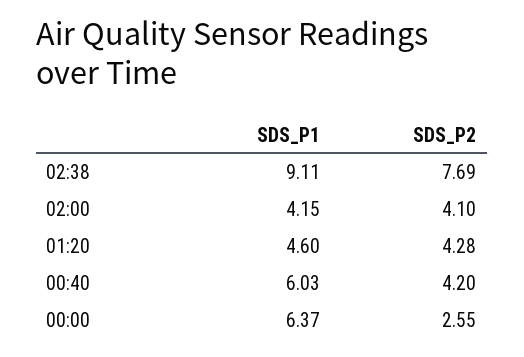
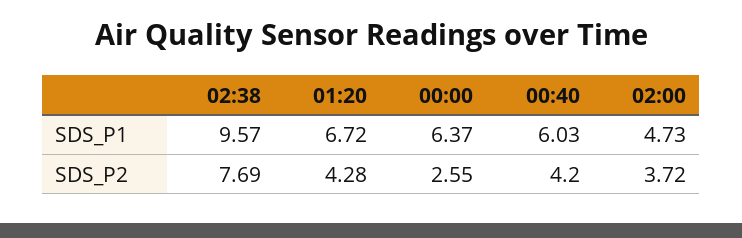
  {
    "SDS_P1": {
-     "02:38": 9.11,
+     "02:38": 9.57,
-     "02:00": 4.15,
+     "02:00": 4.73,
-     "01:20": 4.6,
+     "01:20": 6.72,
      "00:40": 6.03,
      "00:00": 6.37
    },
    "SDS_P2": {
      "02:38": 7.69,
-     "02:00": 4.1,
+     "02:00": 3.72,
      "01:20": 4.28,
      "00:40": 4.2,
      "00:00": 2.55
    }
  }

